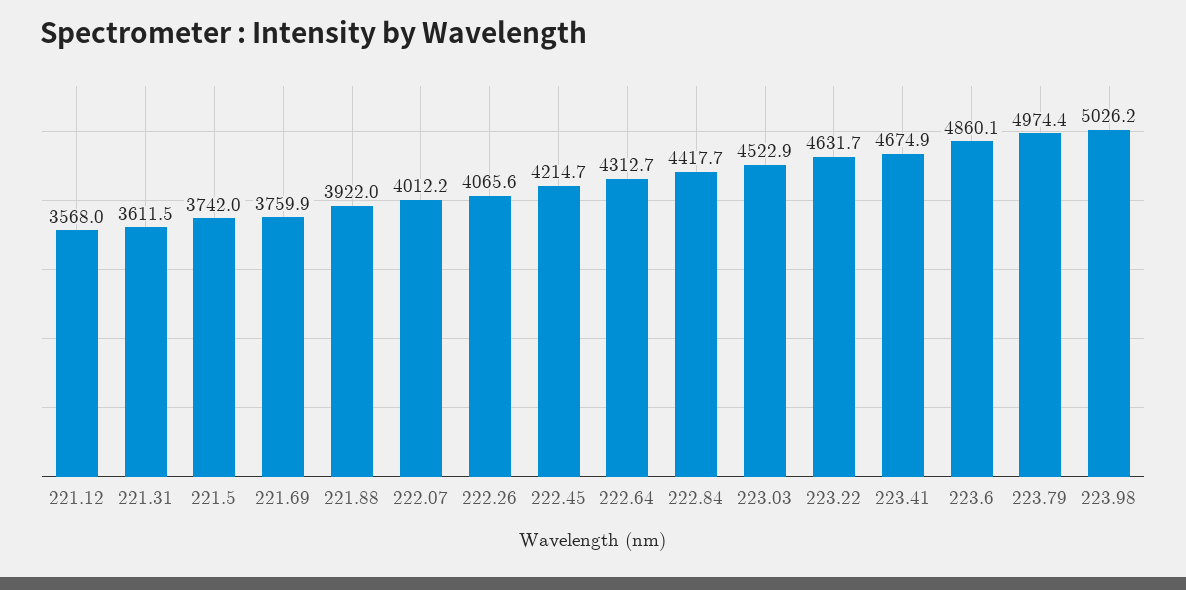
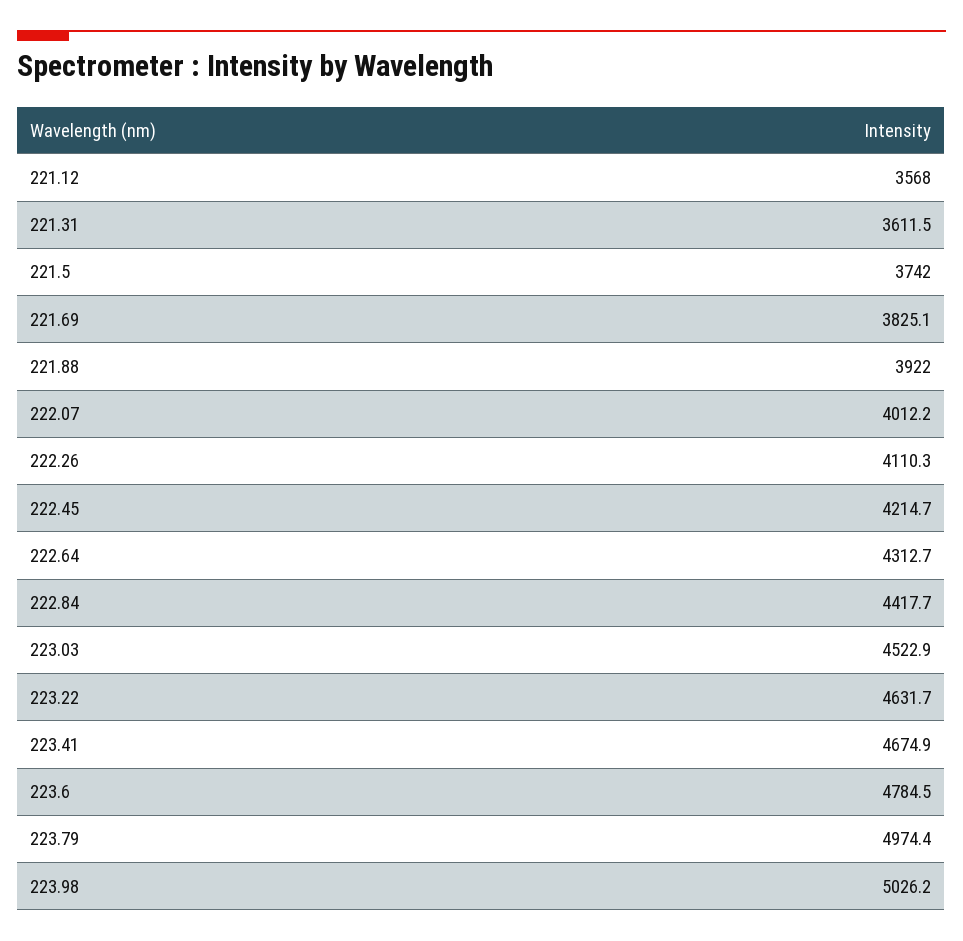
  {
    "221.12": 3568,
    "221.31": 3611.5,
    "221.5": 3742,
-   "221.69": 3759.9,
+   "221.69": 3825.1,
    "221.88": 3922,
    "222.07": 4012.2,
-   "222.26": 4065.6,
+   "222.26": 4110.3,
    "222.45": 4214.7,
    "222.64": 4312.7,
    "222.84": 4417.7,
    "223.03": 4522.9,
    "223.22": 4631.7,
    "223.41": 4674.9,
-   "223.6": 4860.1,
+   "223.6": 4784.5,
    "223.79": 4974.4,
    "223.98": 5026.2
  }

